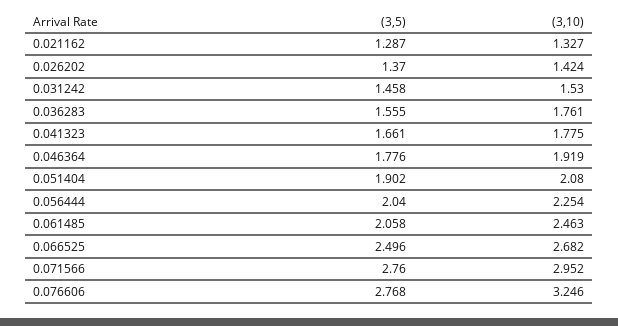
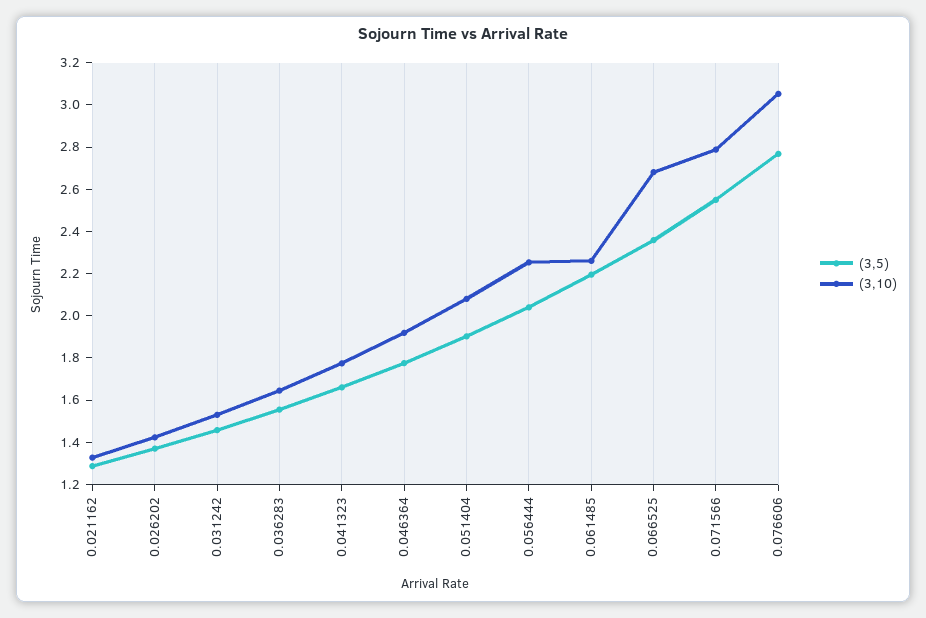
  {
    "(3,5)": {
      "0.021162": 1.287,
      "0.026202": 1.37,
      "0.031242": 1.458,
      "0.036283": 1.555,
      "0.041323": 1.661,
      "0.046364": 1.776,
      "0.051404": 1.902,
      "0.056444": 2.04,
-     "0.061485": 2.058,
+     "0.061485": 2.2,
-     "0.066525": 2.496,
+     "0.066525": 2.35,
-     "0.071566": 2.76,
+     "0.071566": 2.55,
      "0.076606": 2.768
    },
    "(3,10)": {
      "0.021162": 1.327,
      "0.026202": 1.424,
      "0.031242": 1.53,
-     "0.036283": 1.761,
+     "0.036283": 1.65,
      "0.041323": 1.775,
      "0.046364": 1.919,
      "0.051404": 2.08,
      "0.056444": 2.254,
-     "0.061485": 2.463,
+     "0.061485": 2.25,
      "0.066525": 2.682,
-     "0.071566": 2.952,
+     "0.071566": 2.8,
-     "0.076606": 3.246
+     "0.076606": 3.05
    }
  }

